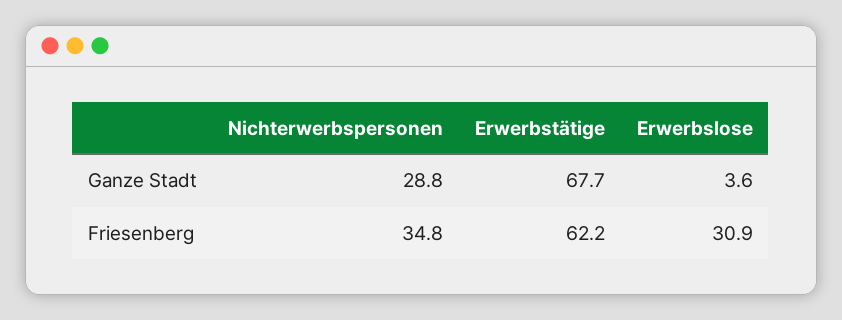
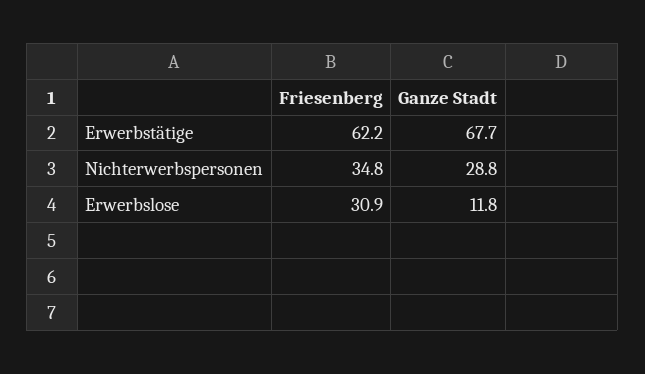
  {
    "Nichterwerbspersonen": {
      "Ganze Stadt": 28.8,
      "Friesenberg": 34.8
    },
    "Erwerbstätige": {
      "Ganze Stadt": 67.7,
      "Friesenberg": 62.2
    },
    "Erwerbslose": {
-     "Ganze Stadt": 3.6,
+     "Ganze Stadt": 11.8,
      "Friesenberg": 30.9
    }
  }

